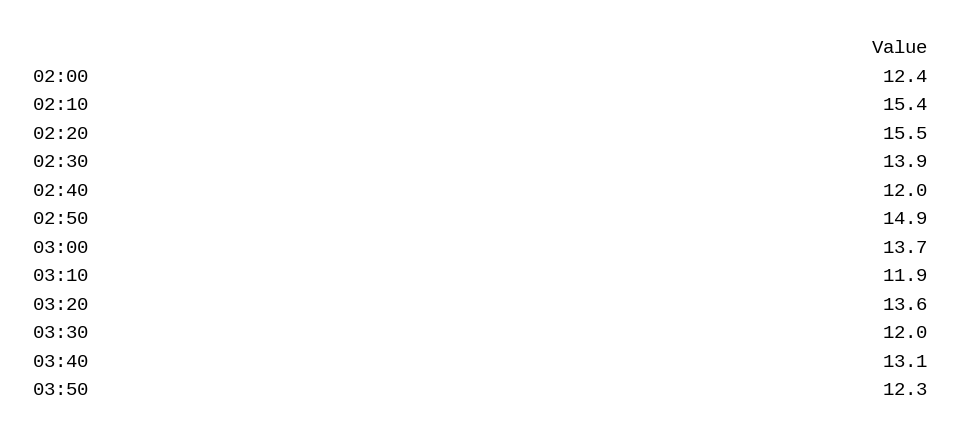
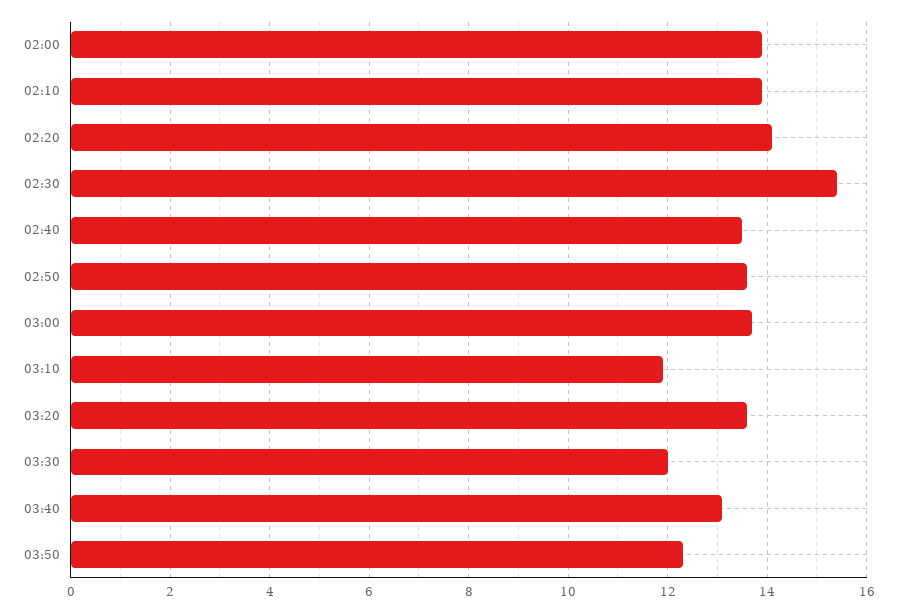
  {
-   "02:00": 12.4,
+   "02:00": 14,
-   "02:10": 15.4,
+   "02:10": 14,
-   "02:20": 15.5,
+   "02:20": 14,
-   "02:30": 13.9,
+   "02:30": 15.5,
-   "02:40": 12,
+   "02:40": 13.5,
-   "02:50": 14.9,
+   "02:50": 13.5,
    "03:00": 13.7,
    "03:10": 11.9,
    "03:20": 13.6,
    "03:30": 12,
    "03:40": 13.1,
    "03:50": 12.3
  }

